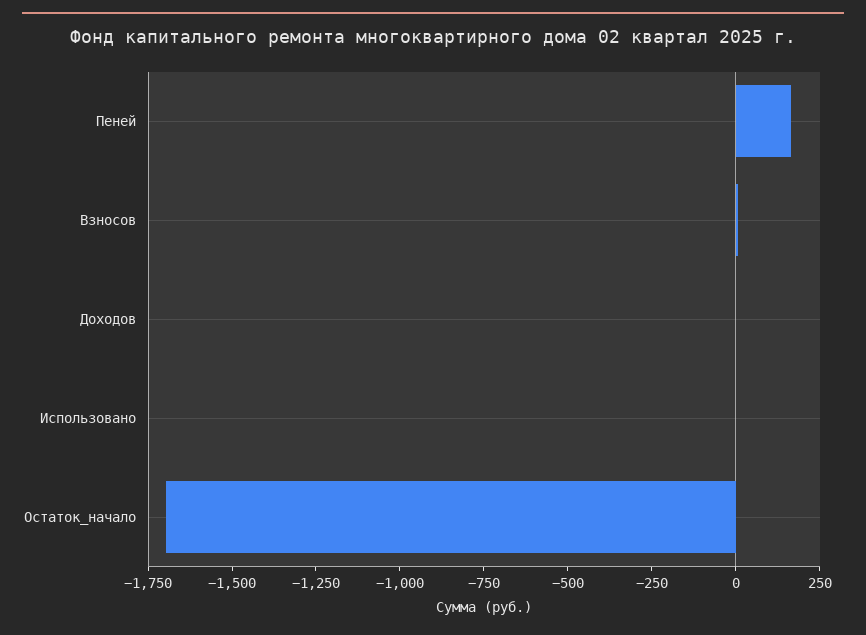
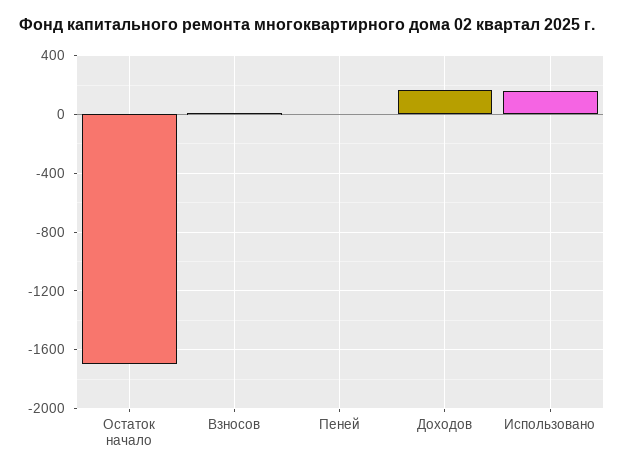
  {
-   "Пеней": 150,
+   "Пеней": 0,
    "Взносов": 0,
-   "Доходов": 0,
+   "Доходов": 150,
-   "Использовано": 0,
+   "Использовано": 150,
    "Остаток_начало": -1700
  }

